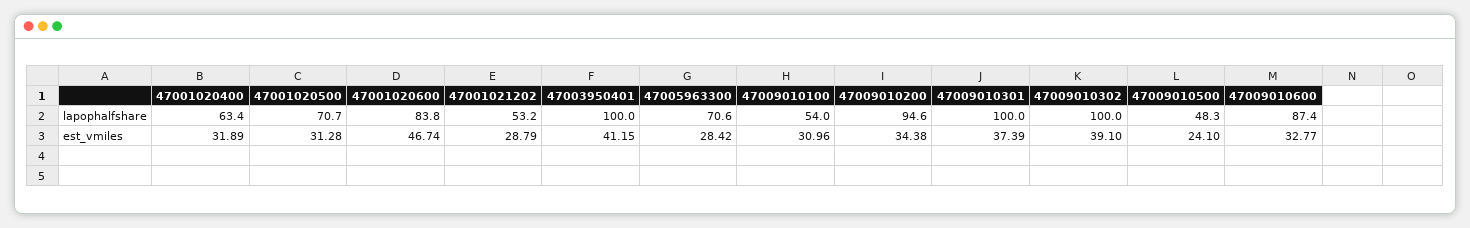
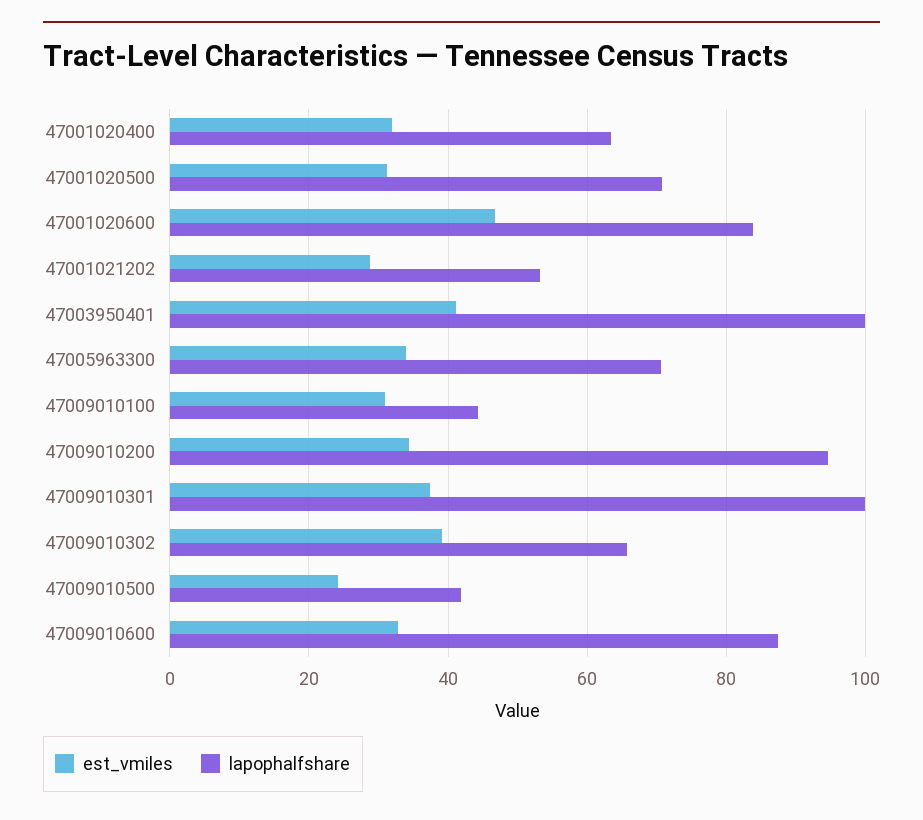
  {
    "lapophalfshare": {
      "47001020400": 63.4,
      "47001020500": 70.7,
      "47001020600": 83.8,
      "47001021202": 53.2,
      "47003950401": 100,
      "47005963300": 70.6,
-     "47009010100": 54,
+     "47009010100": 44,
      "47009010200": 94.6,
      "47009010301": 100,
-     "47009010302": 100,
+     "47009010302": 66,
-     "47009010500": 48.3,
+     "47009010500": 42,
      "47009010600": 87.4
    },
    "est_vmiles": {
      "47001020400": 31.89,
      "47001020500": 31.28,
      "47001020600": 46.74,
      "47001021202": 28.79,
      "47003950401": 41.15,
-     "47005963300": 28.42,
+     "47005963300": 34,
      "47009010100": 30.96,
      "47009010200": 34.38,
      "47009010301": 37.39,
      "47009010302": 39.1,
      "47009010500": 24.1,
      "47009010600": 32.77
    }
  }

